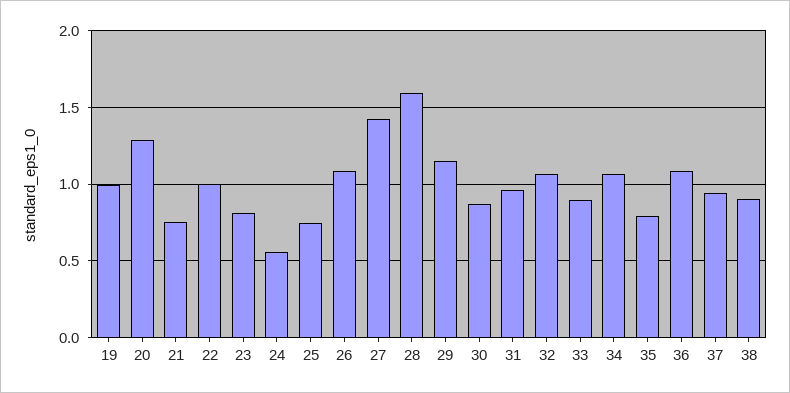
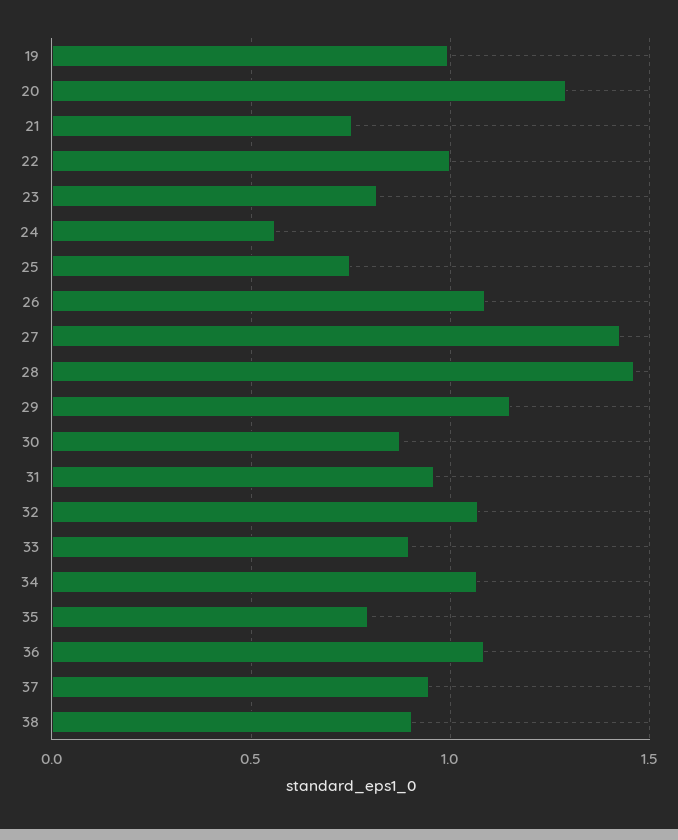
  {
    "19": 1,
    "20": 1.3,
    "21": 0.75,
    "22": 1,
    "23": 0.8,
    "24": 0.55,
    "25": 0.75,
    "26": 1.1,
    "27": 1.4,
-   "28": 1.6,
+   "28": 1.45,
    "29": 1.15,
    "30": 0.85,
    "31": 0.95,
    "32": 1.05,
    "33": 0.9,
    "34": 1.05,
    "35": 0.8,
    "36": 1.1,
    "37": 0.95,
    "38": 0.9
  }

